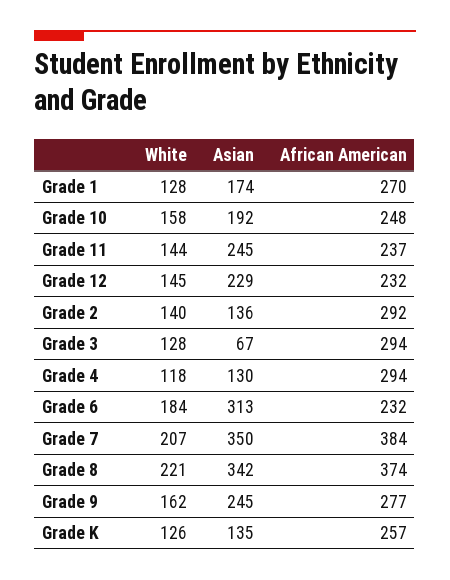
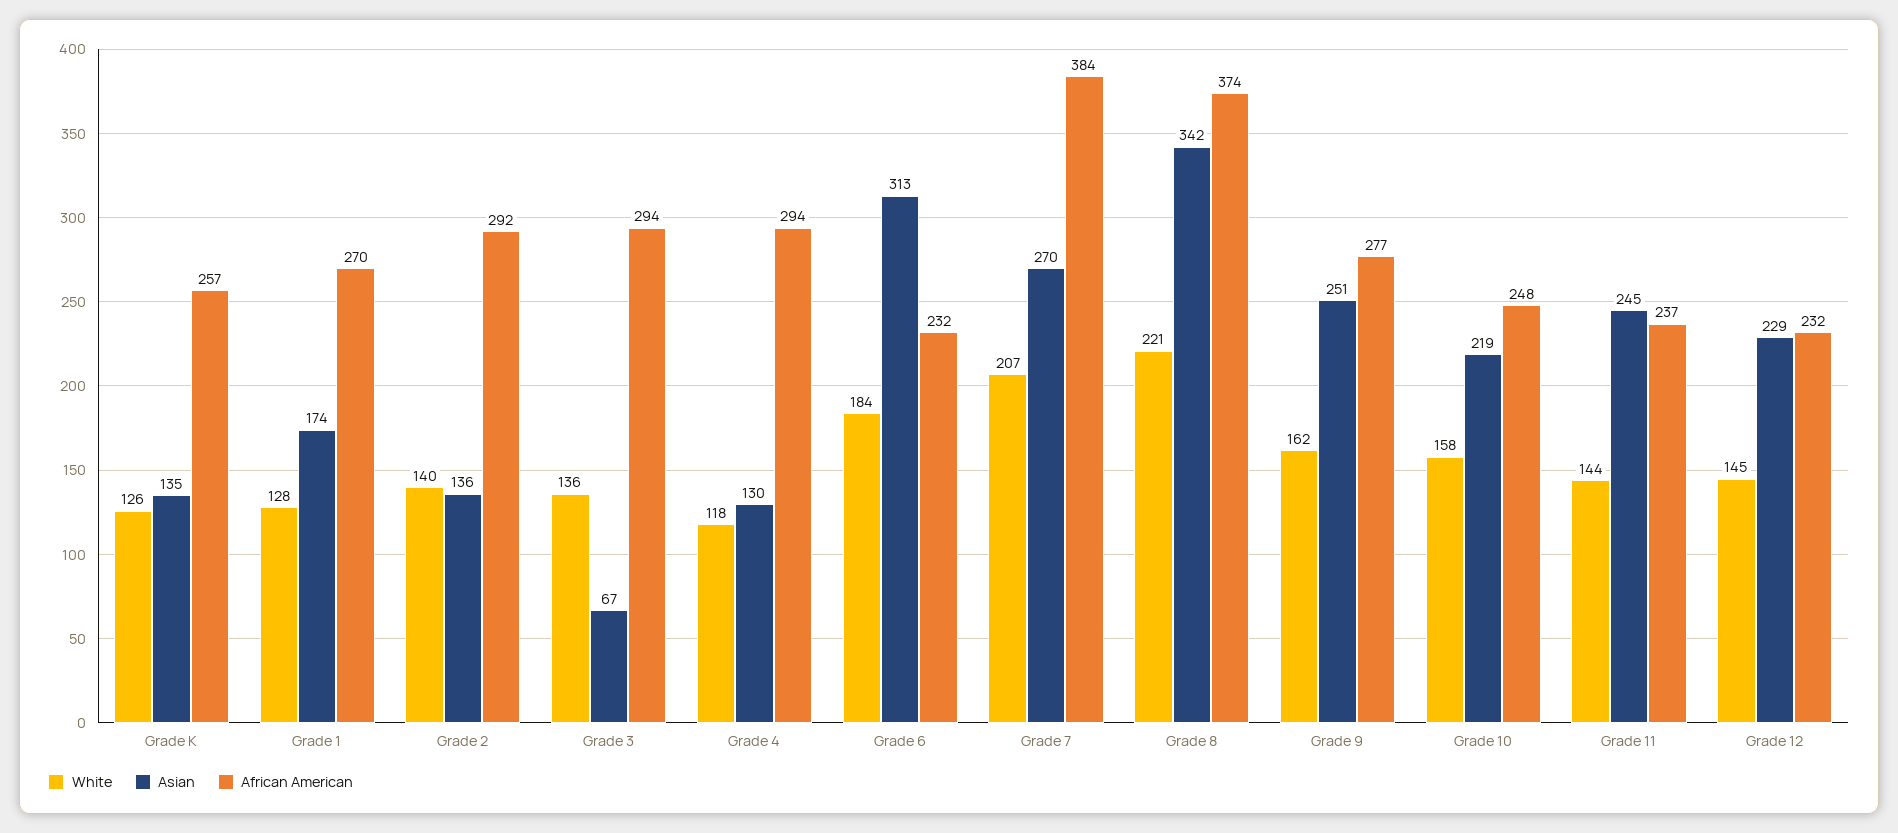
  {
    "White": {
      "Grade 1": 128,
      "Grade 10": 158,
      "Grade 11": 144,
      "Grade 12": 145,
      "Grade 2": 140,
-     "Grade 3": 128,
+     "Grade 3": 136,
      "Grade 4": 118,
      "Grade 6": 184,
      "Grade 7": 207,
      "Grade 8": 221,
      "Grade 9": 162,
      "Grade K": 126
    },
    "Asian": {
      "Grade 1": 174,
-     "Grade 10": 192,
+     "Grade 10": 219,
      "Grade 11": 245,
      "Grade 12": 229,
      "Grade 2": 136,
      "Grade 3": 67,
      "Grade 4": 130,
      "Grade 6": 313,
-     "Grade 7": 350,
+     "Grade 7": 270,
      "Grade 8": 342,
-     "Grade 9": 245,
+     "Grade 9": 251,
      "Grade K": 135
    },
    "African American": {
      "Grade 1": 270,
      "Grade 10": 248,
      "Grade 11": 237,
      "Grade 12": 232,
      "Grade 2": 292,
      "Grade 3": 294,
      "Grade 4": 294,
      "Grade 6": 232,
      "Grade 7": 384,
      "Grade 8": 374,
      "Grade 9": 277,
      "Grade K": 257
    }
  }

